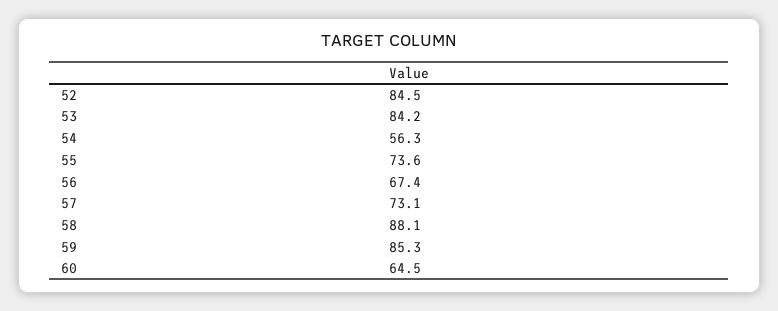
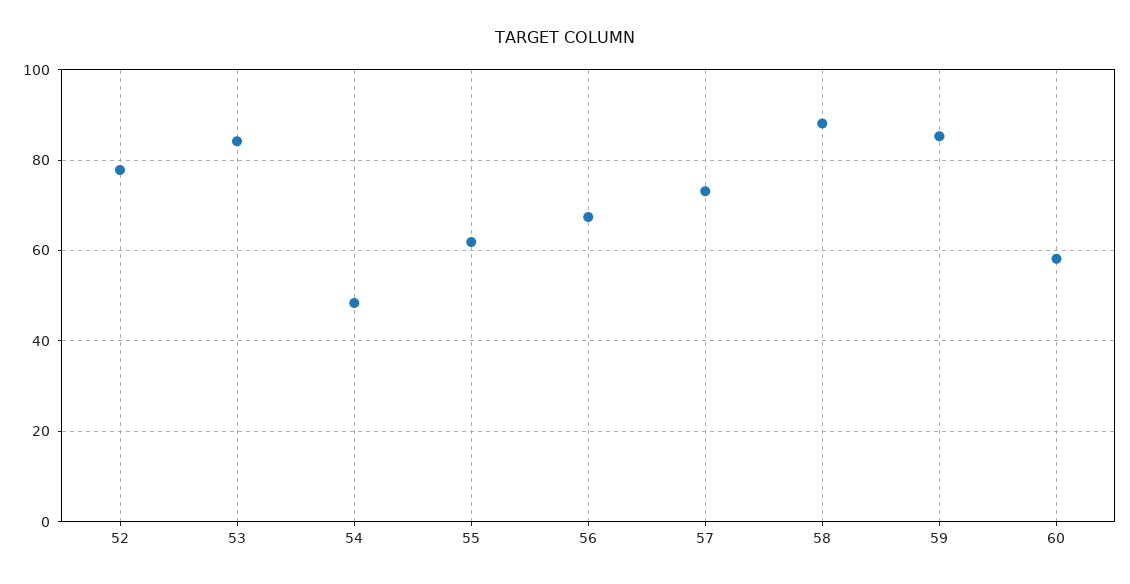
  {
-   "52": 84.5,
+   "52": 78,
    "53": 84.2,
-   "54": 56.3,
+   "54": 48,
-   "55": 73.6,
+   "55": 62,
    "56": 67.4,
    "57": 73.1,
    "58": 88.1,
    "59": 85.3,
-   "60": 64.5
+   "60": 58
  }

